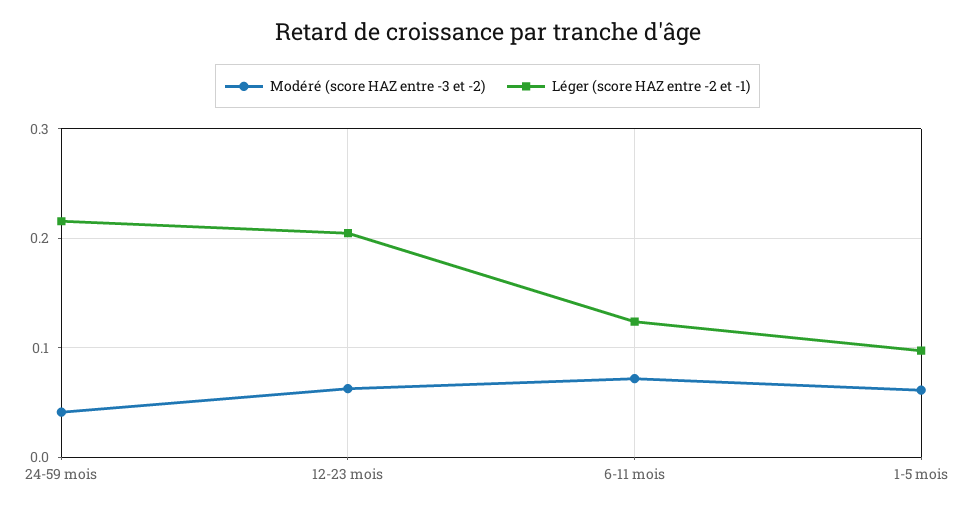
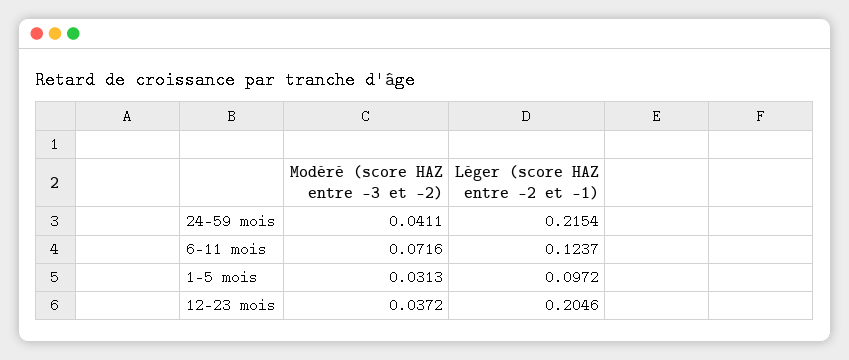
  {
    "Modéré (score HAZ entre -3 et -2)": {
      "24-59 mois": 0.0411,
-     "12-23 mois": 0.06,
+     "12-23 mois": 0.0372,
      "6-11 mois": 0.0716,
-     "1-5 mois": 0.06
+     "1-5 mois": 0.0313
    },
    "Léger (score HAZ entre -2 et -1)": {
      "24-59 mois": 0.2154,
      "12-23 mois": 0.2046,
      "6-11 mois": 0.1237,
      "1-5 mois": 0.0972
    }
  }

